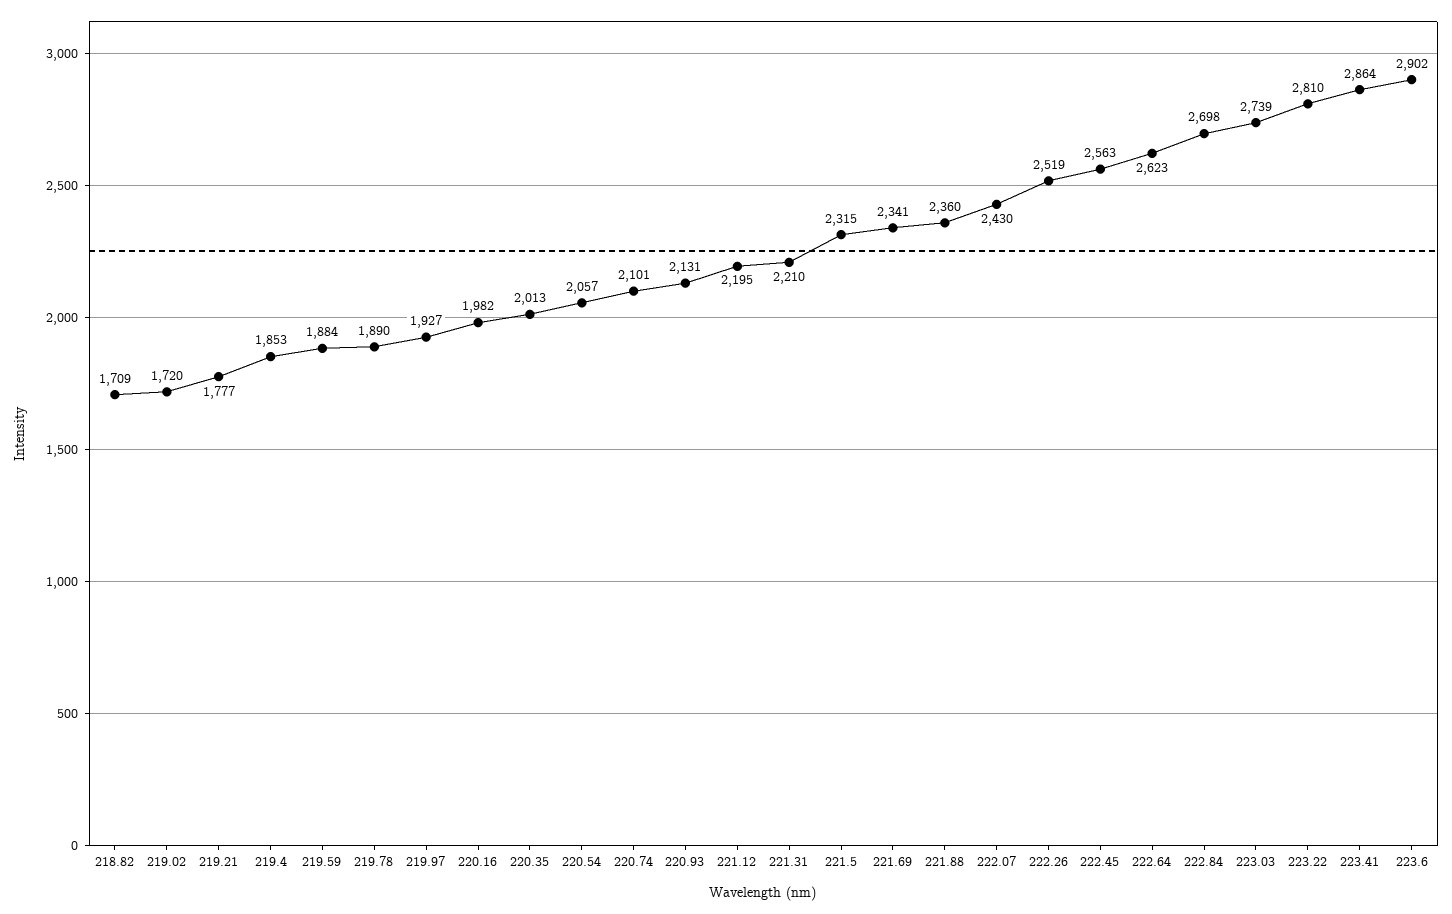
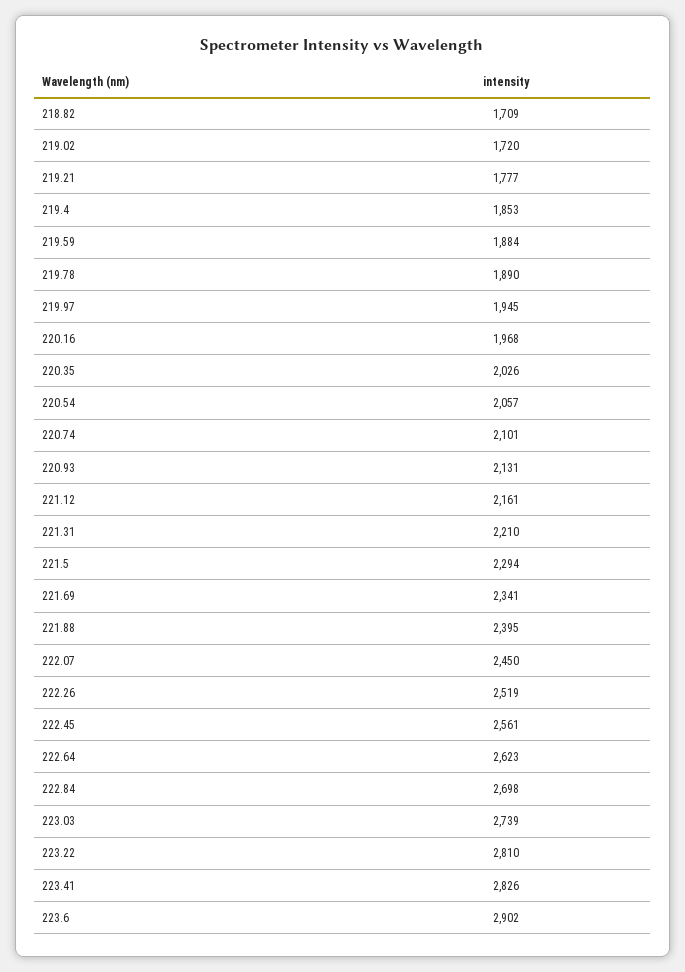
  {
    "218.82": 1709,
    "219.02": 1720,
    "219.21": 1777,
    "219.4": 1853,
    "219.59": 1884,
    "219.78": 1890,
-   "219.97": 1927,
+   "219.97": 1945,
-   "220.16": 1982,
+   "220.16": 1968,
-   "220.35": 2013,
+   "220.35": 2026,
    "220.54": 2057,
    "220.74": 2101,
    "220.93": 2131,
-   "221.12": 2195,
+   "221.12": 2161,
    "221.31": 2210,
-   "221.5": 2315,
+   "221.5": 2294,
    "221.69": 2341,
-   "221.88": 2360,
+   "221.88": 2395,
-   "222.07": 2430,
+   "222.07": 2450,
    "222.26": 2519,
-   "222.45": 2563,
+   "222.45": 2561,
    "222.64": 2623,
    "222.84": 2698,
    "223.03": 2739,
    "223.22": 2810,
-   "223.41": 2864,
+   "223.41": 2826,
    "223.6": 2902
  }

